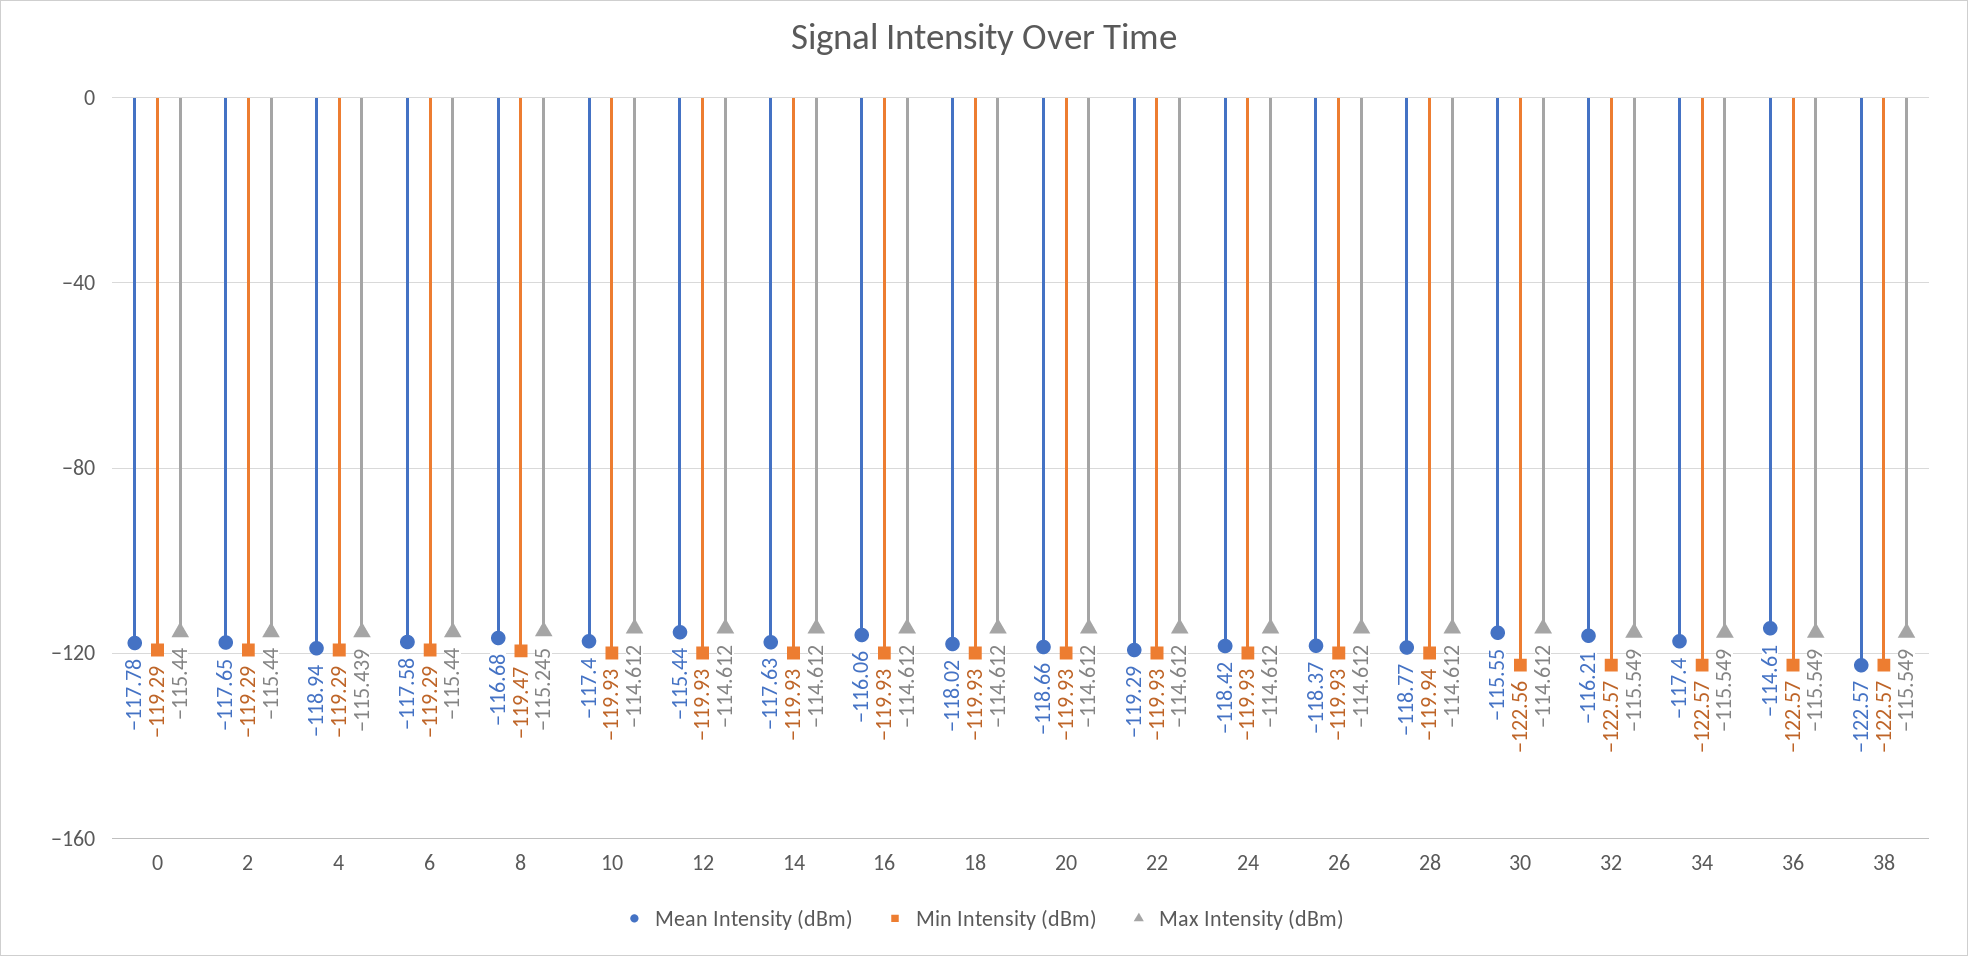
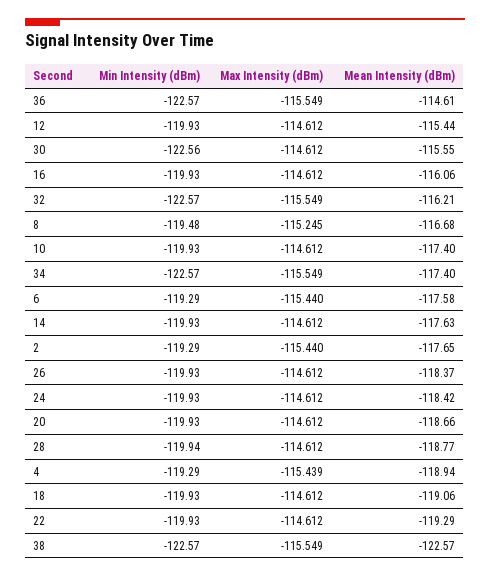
  {
    "Mean Intensity (dBm)": {
-     "0": -117.78,
      "2": -117.65,
      "4": -118.94,
      "6": -117.58,
      "8": -116.68,
      "10": -117.4,
      "12": -115.44,
      "14": -117.63,
      "16": -116.06,
-     "18": -118.02,
+     "18": -119.06,
      "20": -118.66,
      "22": -119.29,
      "24": -118.42,
      "26": -118.37,
      "28": -118.77,
      "30": -115.55,
      "32": -116.21,
      "34": -117.4,
      "36": -114.61,
      "38": -122.57
    },
    "Min Intensity (dBm)": {
-     "0": -119.29,
      "2": -119.29,
      "4": -119.29,
      "6": -119.29,
-     "8": -119.47,
+     "8": -119.48,
      "10": -119.93,
      "12": -119.93,
      "14": -119.93,
      "16": -119.93,
      "18": -119.93,
      "20": -119.93,
      "22": -119.93,
      "24": -119.93,
      "26": -119.93,
      "28": -119.94,
      "30": -122.56,
      "32": -122.57,
      "34": -122.57,
      "36": -122.57,
      "38": -122.57
    },
    "Max Intensity (dBm)": {
-     "0": -115.44,
      "2": -115.44,
      "4": -115.439,
      "6": -115.44,
      "8": -115.245,
      "10": -114.612,
      "12": -114.612,
      "14": -114.612,
      "16": -114.612,
      "18": -114.612,
      "20": -114.612,
      "22": -114.612,
      "24": -114.612,
      "26": -114.612,
      "28": -114.612,
      "30": -114.612,
      "32": -115.549,
      "34": -115.549,
      "36": -115.549,
      "38": -115.549
    }
  }

